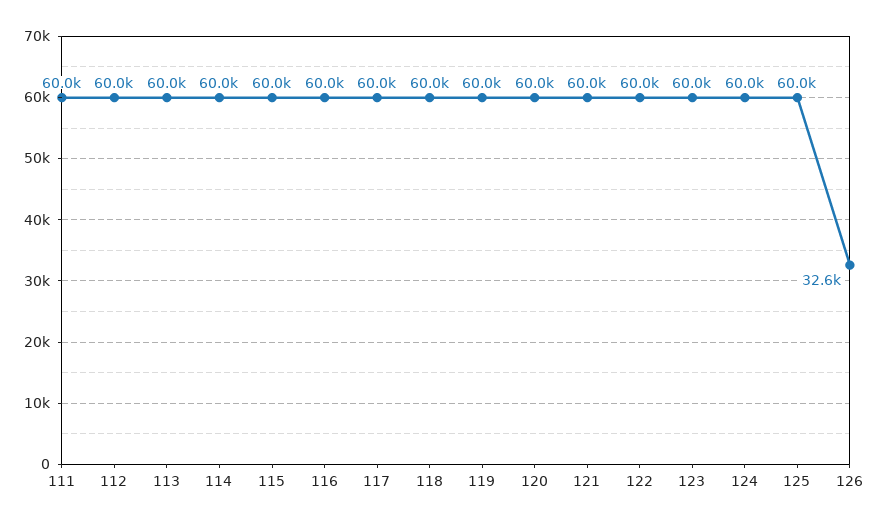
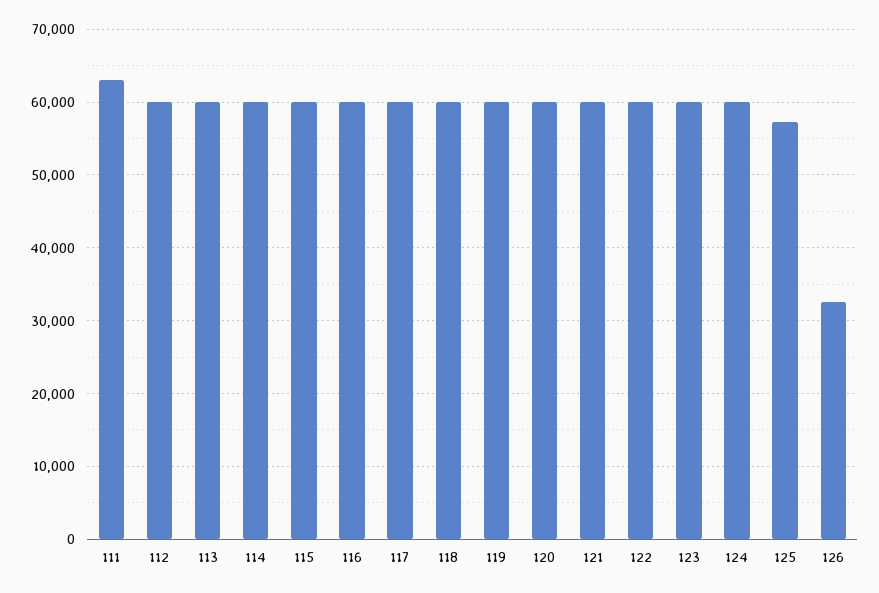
  {
-   "111": 60000,
+   "111": 63000,
    "112": 60000,
    "113": 60000,
    "114": 60000,
    "115": 60000,
    "116": 60000,
    "117": 60000,
    "118": 60000,
    "119": 60000,
    "120": 60000,
    "121": 60000,
    "122": 60000,
    "123": 60000,
    "124": 60000,
-   "125": 60000,
+   "125": 57000,
    "126": 32600
  }

